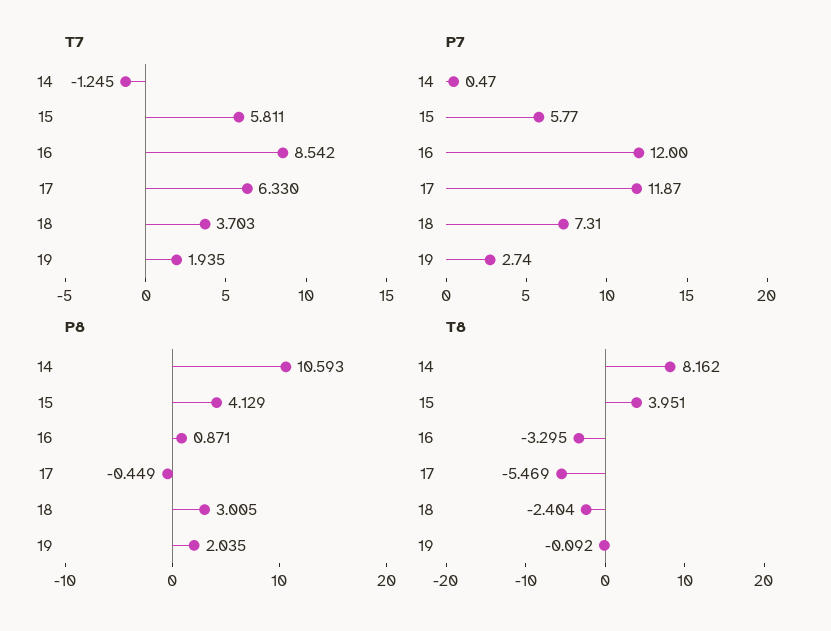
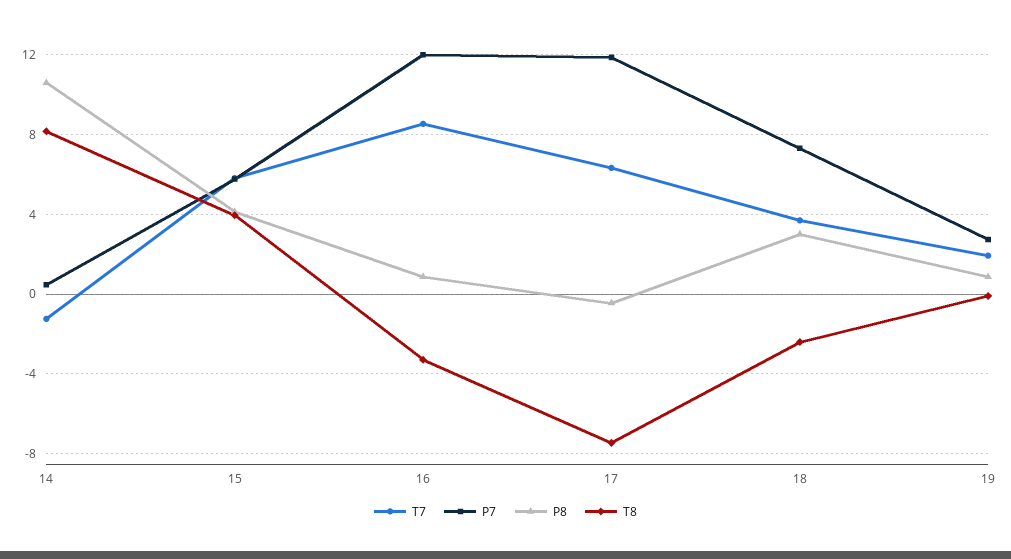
  {
    "T7": {
      "14": -1.245,
      "15": 5.811,
      "16": 8.542,
      "17": 6.33,
      "18": 3.703,
      "19": 1.935
    },
    "P7": {
      "14": 0.47,
      "15": 5.77,
      "16": 12,
      "17": 11.87,
      "18": 7.31,
      "19": 2.74
    },
    "P8": {
      "14": 10.593,
      "15": 4.129,
      "16": 0.871,
      "17": -0.449,
      "18": 3.005,
-     "19": 2.035
+     "19": 1
    },
    "T8": {
      "14": 8.162,
      "15": 3.951,
      "16": -3.295,
-     "17": -5.469,
+     "17": -7.5,
      "18": -2.404,
      "19": -0.092
    }
  }

